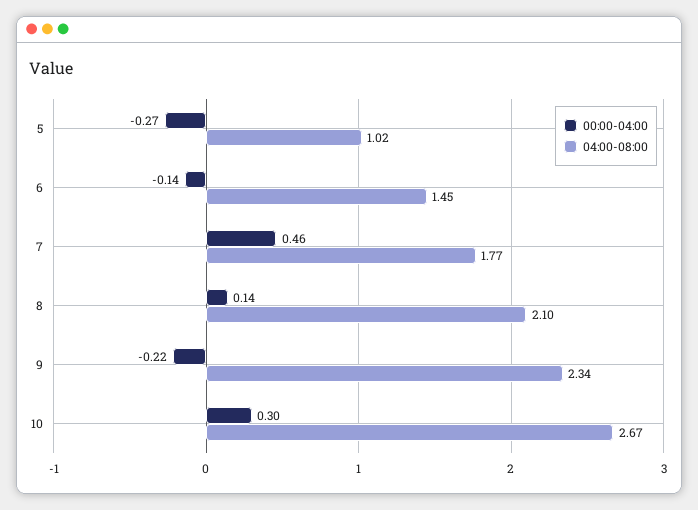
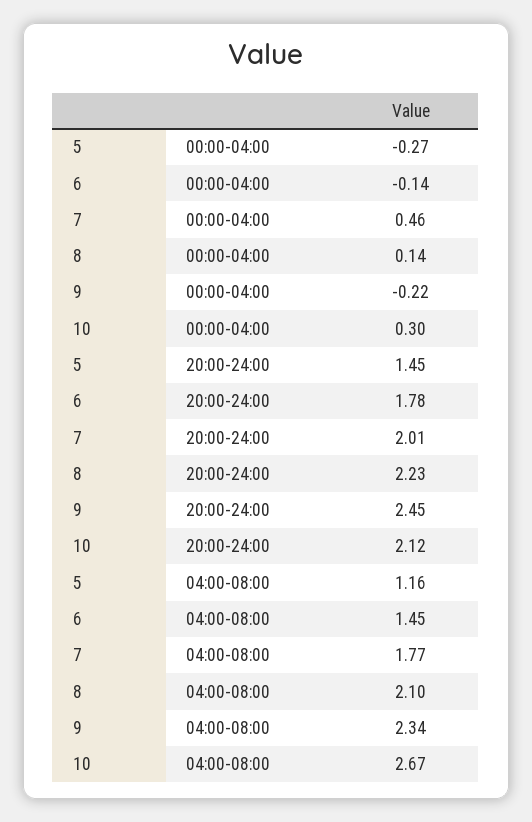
  {
    "00:00-04:00": {
      "5": -0.27,
      "6": -0.14,
      "7": 0.46,
      "8": 0.14,
      "9": -0.22,
      "10": 0.3
    },
    "04:00-08:00": {
-     "5": 1.02,
+     "5": 1.16,
      "6": 1.45,
      "7": 1.77,
      "8": 2.1,
      "9": 2.34,
      "10": 2.67
-   }
+   },
+   "20:00-24:00": {
+     "5": 1.45,
+     "6": 1.78,
+     "7": 2.01,
+     "8": 2.23,
+     "9": 2.45,
+     "10": 2.12
+   }
  }

